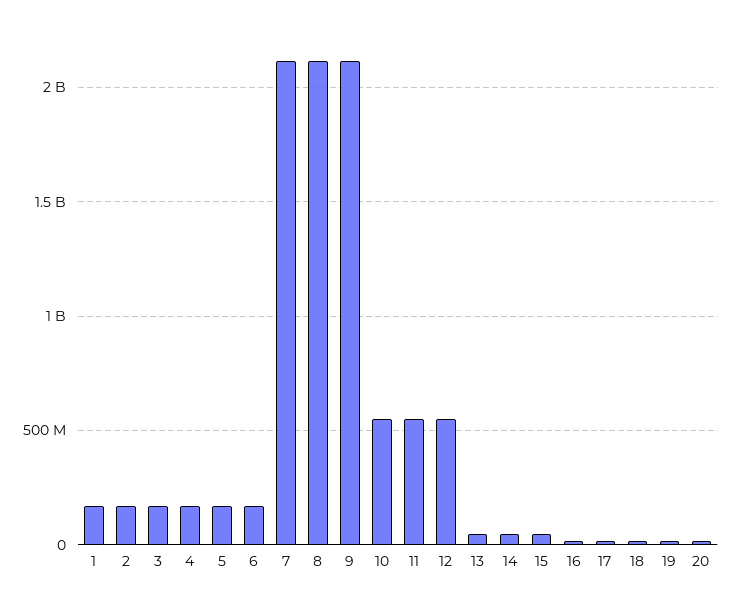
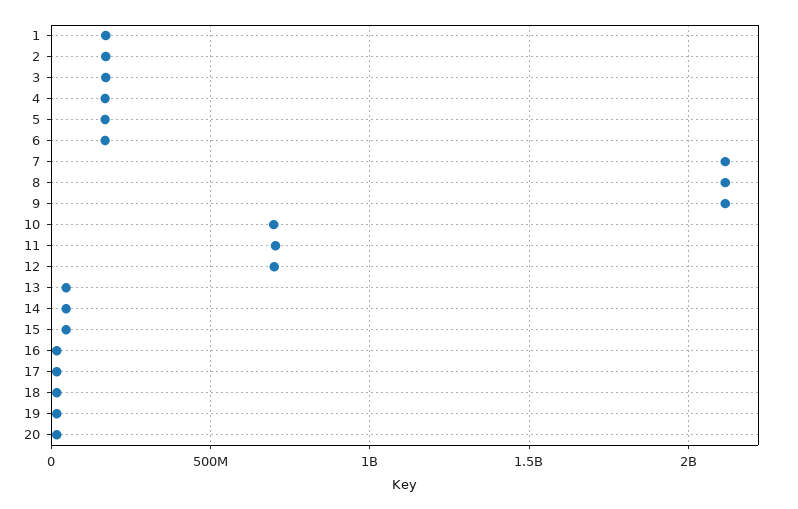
  {
    "1": 150000000,
    "2": 150000000,
    "3": 150000000,
    "4": 150000000,
    "5": 150000000,
    "6": 150000000,
    "7": 2100000000,
    "8": 2100000000,
    "9": 2100000000,
-   "10": 550000000,
+   "10": 700000000,
-   "11": 550000000,
+   "11": 700000000,
-   "12": 550000000,
+   "12": 700000000,
    "13": 50000000,
    "14": 50000000,
    "15": 50000000,
    "16": 0,
    "17": 0,
    "18": 0,
    "19": 0,
    "20": 0
  }

